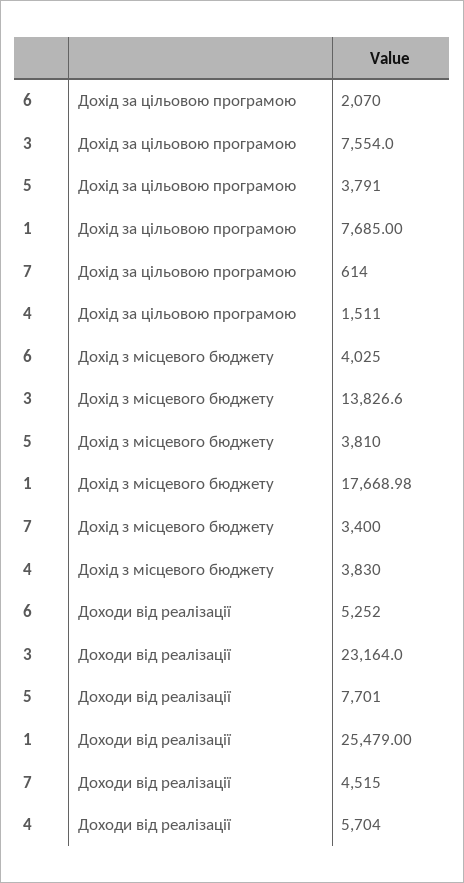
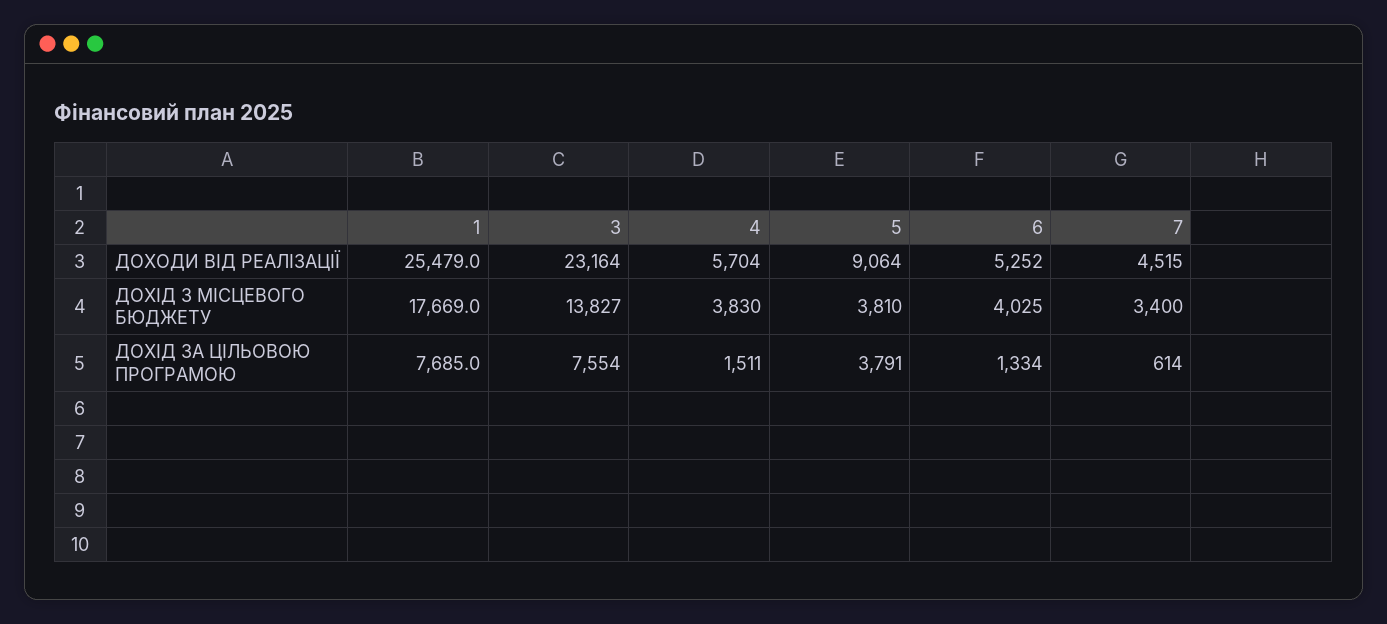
  {
    "6": {
-     "Дохід за цільовою програмою": 2070,
+     "Дохід за цільовою програмою": 1334,
      "Дохід з місцевого бюджету": 4025,
      "Доходи від реалізації": 5252
    },
    "3": {
      "Дохід за цільовою програмою": 7554,
      "Дохід з місцевого бюджету": 13826.6,
      "Доходи від реалізації": 23164
    },
    "5": {
      "Дохід за цільовою програмою": 3791,
      "Дохід з місцевого бюджету": 3810,
-     "Доходи від реалізації": 7701
+     "Доходи від реалізації": 9064
    },
    "1": {
      "Дохід за цільовою програмою": 7685,
      "Дохід з місцевого бюджету": 17668.98,
      "Доходи від реалізації": 25479
    },
    "7": {
      "Дохід за цільовою програмою": 614,
      "Дохід з місцевого бюджету": 3400,
      "Доходи від реалізації": 4515
    },
    "4": {
      "Дохід за цільовою програмою": 1511,
      "Дохід з місцевого бюджету": 3830,
      "Доходи від реалізації": 5704
    }
  }

